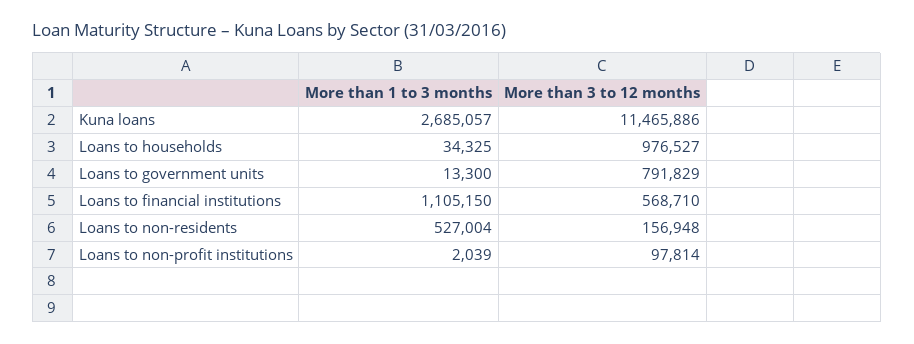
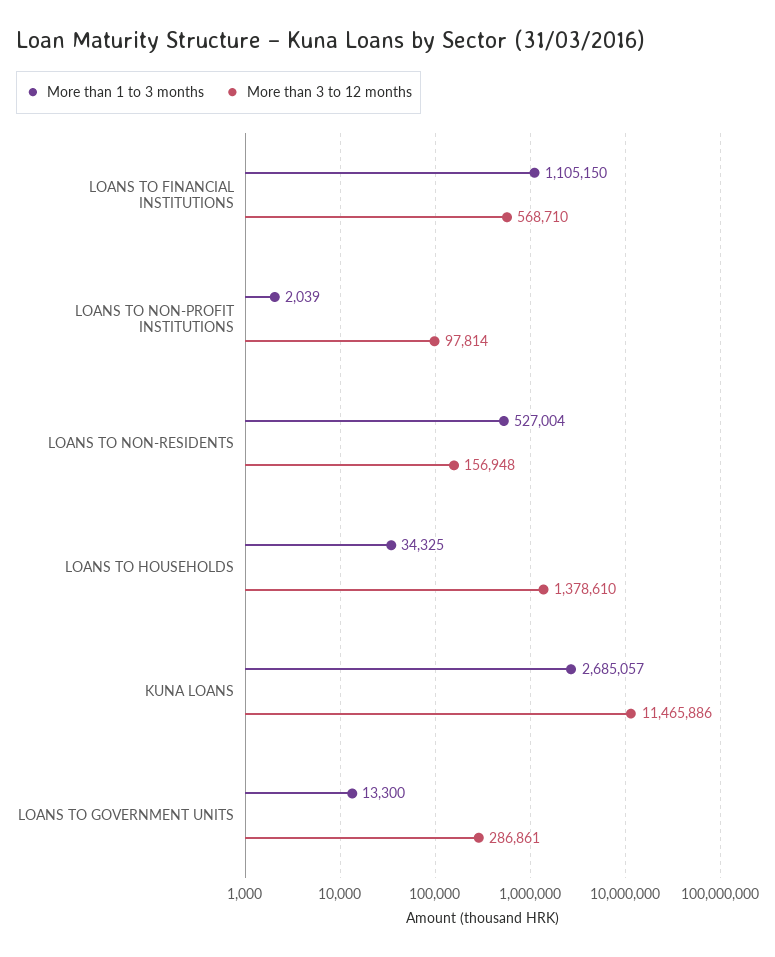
  {
    "More than 1 to 3 months": {
      "Kuna loans": 2685057,
      "Loans to households": 34325,
      "Loans to government units": 13300,
      "Loans to financial institutions": 1105150,
      "Loans to non-residents": 527004,
      "Loans to non-profit institutions": 2039
    },
    "More than 3 to 12 months": {
      "Kuna loans": 11465886,
-     "Loans to households": 976527,
+     "Loans to households": 1378610,
-     "Loans to government units": 791829,
+     "Loans to government units": 286861,
      "Loans to financial institutions": 568710,
      "Loans to non-residents": 156948,
      "Loans to non-profit institutions": 97814
    }
  }

